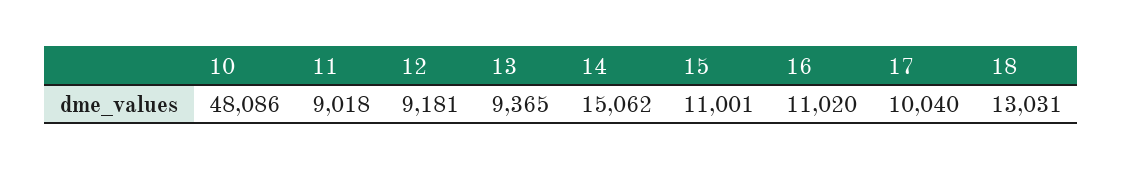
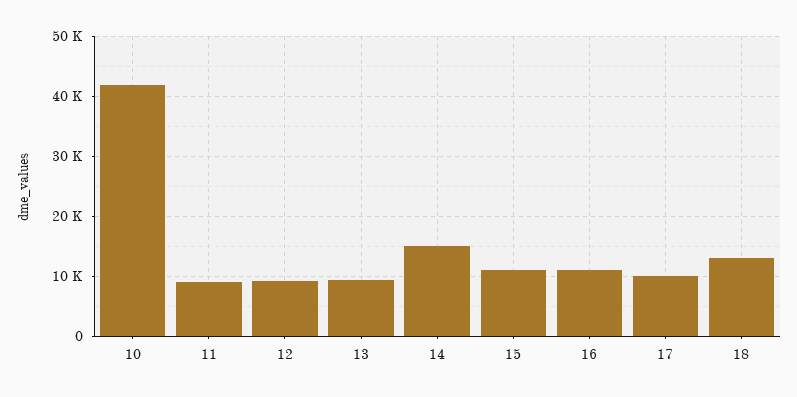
  {
-   "10": 48086,
+   "10": 42000,
    "11": 9018,
    "12": 9181,
    "13": 9365,
    "14": 15062,
    "15": 11001,
    "16": 11020,
    "17": 10040,
    "18": 13031
  }

